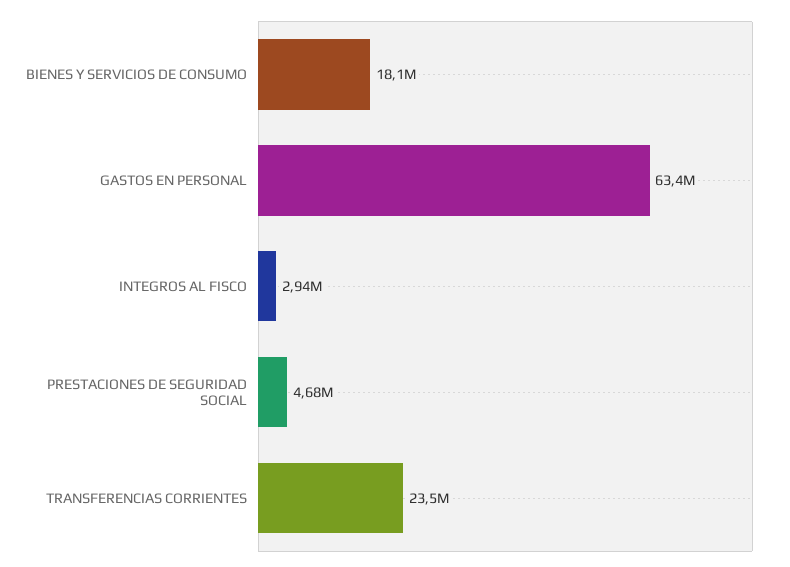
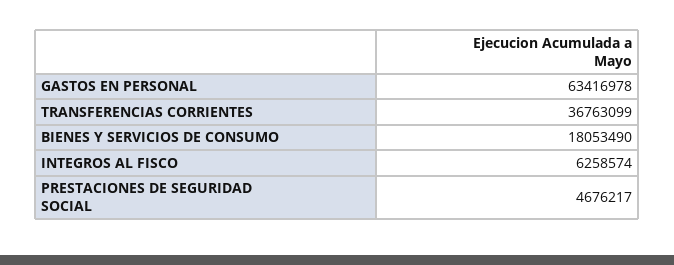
  {
    "BIENES Y SERVICIOS DE CONSUMO": 18053490,
    "GASTOS EN PERSONAL": 63416978,
-   "INTEGROS AL FISCO": 2940000,
+   "INTEGROS AL FISCO": 6258574,
    "PRESTACIONES DE SEGURIDAD SOCIAL": 4676217,
-   "TRANSFERENCIAS CORRIENTES": 23500000
+   "TRANSFERENCIAS CORRIENTES": 36763099
  }

